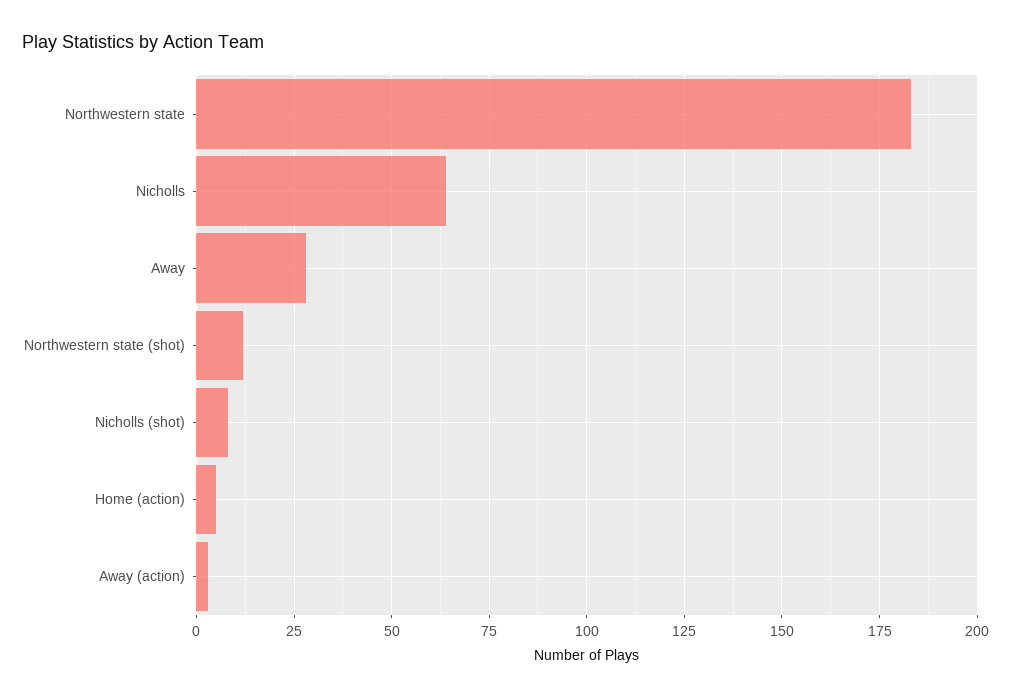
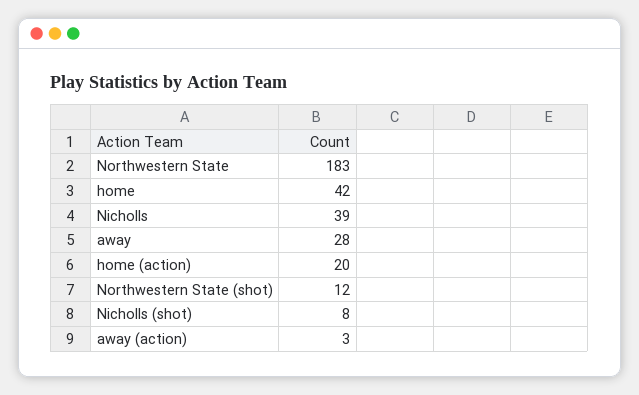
  {
    "Northwestern state": 183,
-   "Nicholls": 65,
+   "Nicholls": 39,
    "Away": 28,
    "Northwestern state (shot)": 12,
    "Nicholls (shot)": 8,
-   "Home (action)": 5,
+   "Home (action)": 20,
-   "Away (action)": 3
+   "Away (action)": 3,
+   "home": 42
  }

